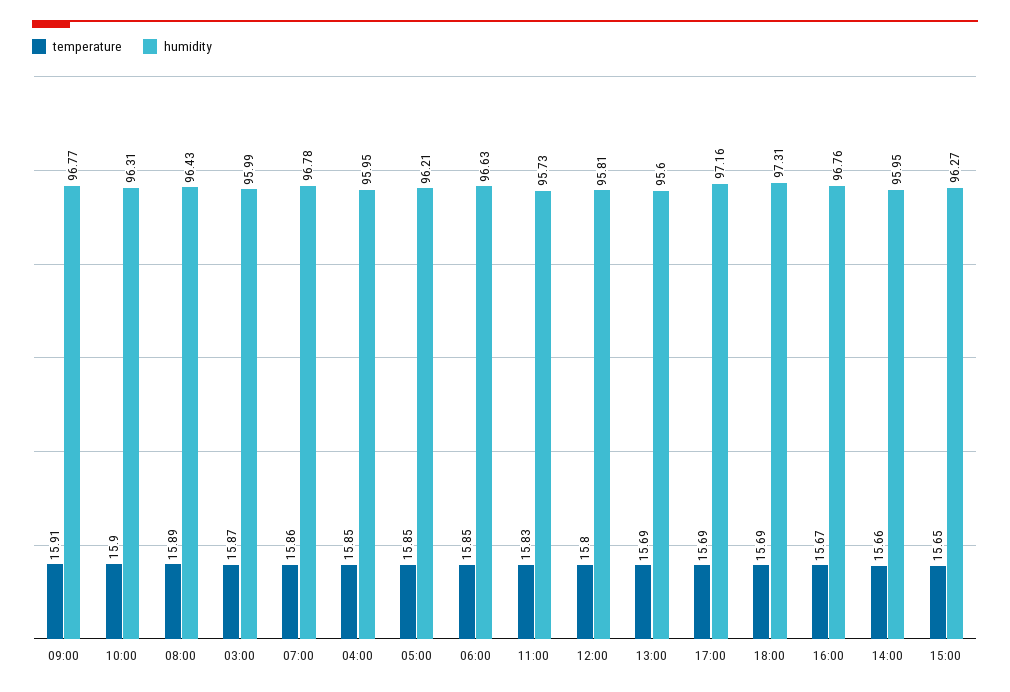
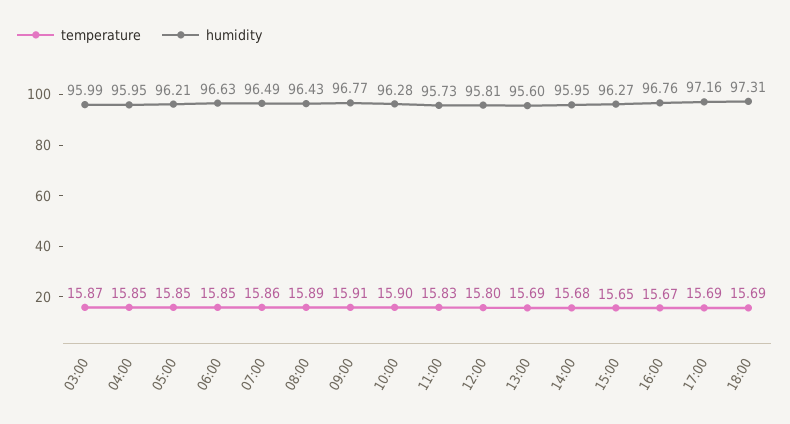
  {
    "temperature": {
      "09:00": 15.91,
      "10:00": 15.9,
      "08:00": 15.89,
      "03:00": 15.87,
      "07:00": 15.86,
      "04:00": 15.85,
      "05:00": 15.85,
      "06:00": 15.85,
      "11:00": 15.83,
      "12:00": 15.8,
      "13:00": 15.69,
      "17:00": 15.69,
      "18:00": 15.69,
      "16:00": 15.67,
-     "14:00": 15.66,
+     "14:00": 15.68,
      "15:00": 15.65
    },
    "humidity": {
      "09:00": 96.77,
-     "10:00": 96.31,
+     "10:00": 96.28,
      "08:00": 96.43,
      "03:00": 95.99,
-     "07:00": 96.78,
+     "07:00": 96.49,
      "04:00": 95.95,
      "05:00": 96.21,
      "06:00": 96.63,
      "11:00": 95.73,
      "12:00": 95.81,
      "13:00": 95.6,
      "17:00": 97.16,
      "18:00": 97.31,
      "16:00": 96.76,
      "14:00": 95.95,
      "15:00": 96.27
    }
  }

